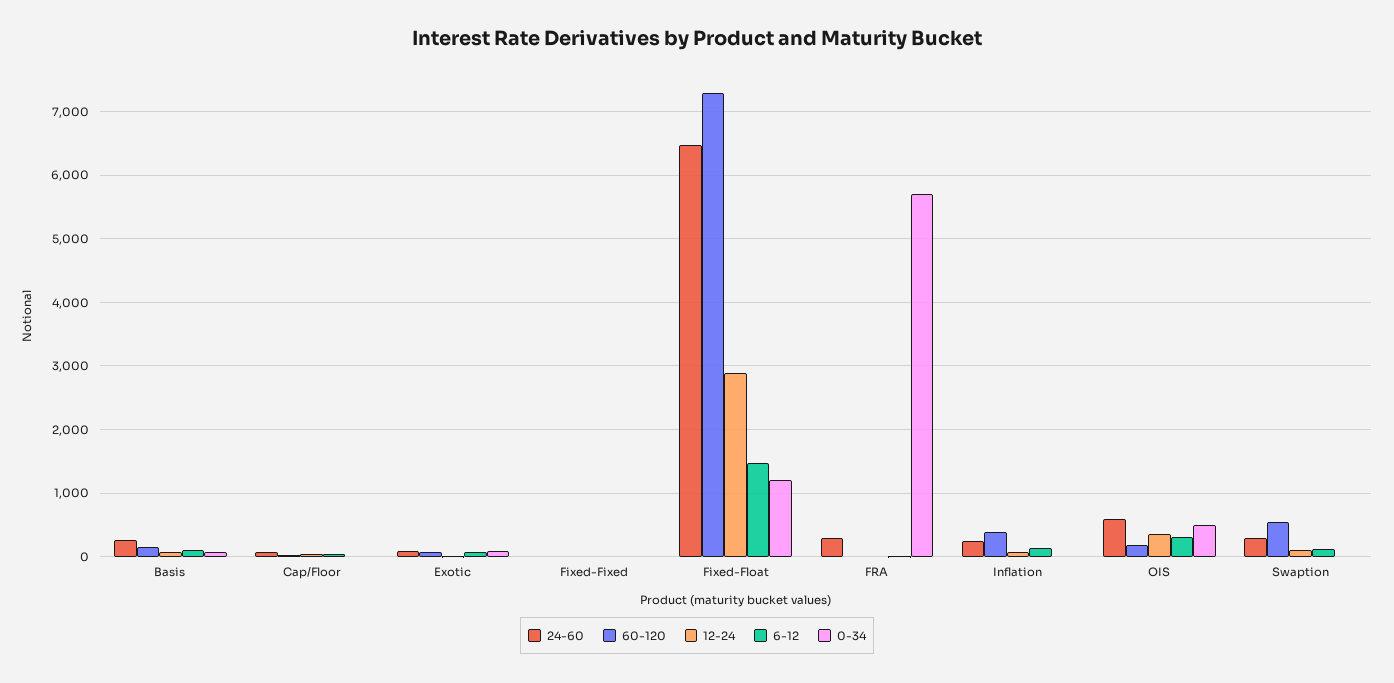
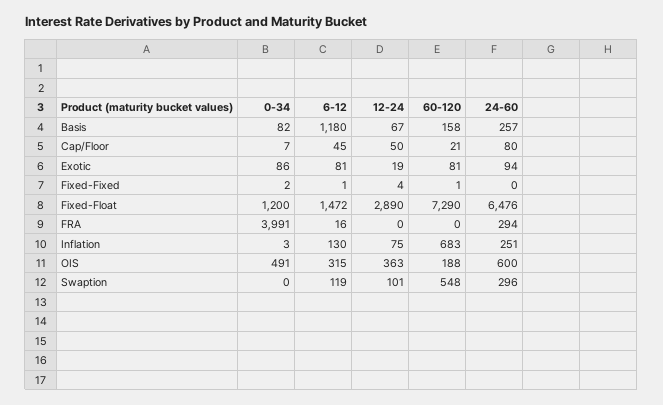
  {
    "24-60": {
      "Basis": 257,
      "Cap/Floor": 80,
      "Exotic": 94,
      "Fixed-Fixed": 0,
      "Fixed-Float": 6476,
      "FRA": 294,
      "Inflation": 251,
      "OIS": 600,
      "Swaption": 296
    },
    "60-120": {
      "Basis": 158,
      "Cap/Floor": 21,
      "Exotic": 81,
      "Fixed-Fixed": 1,
      "Fixed-Float": 7290,
      "FRA": 0,
-     "Inflation": 400,
+     "Inflation": 683,
      "OIS": 188,
      "Swaption": 548
    },
    "12-24": {
      "Basis": 67,
      "Cap/Floor": 50,
      "Exotic": 19,
      "Fixed-Fixed": 4,
      "Fixed-Float": 2890,
      "FRA": 0,
      "Inflation": 75,
      "OIS": 363,
      "Swaption": 101
    },
    "6-12": {
-     "Basis": 100,
+     "Basis": 1180,
      "Cap/Floor": 45,
      "Exotic": 81,
      "Fixed-Fixed": 1,
      "Fixed-Float": 1472,
      "FRA": 16,
      "Inflation": 130,
      "OIS": 315,
      "Swaption": 119
    },
    "0-34": {
      "Basis": 82,
      "Cap/Floor": 7,
      "Exotic": 86,
      "Fixed-Fixed": 2,
      "Fixed-Float": 1200,
-     "FRA": 5700,
+     "FRA": 3991,
      "Inflation": 3,
      "OIS": 491,
      "Swaption": 0
    }
  }

